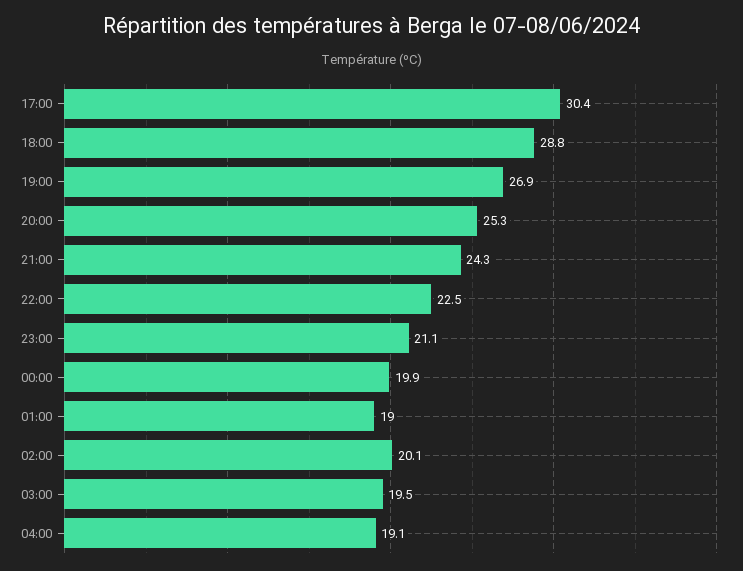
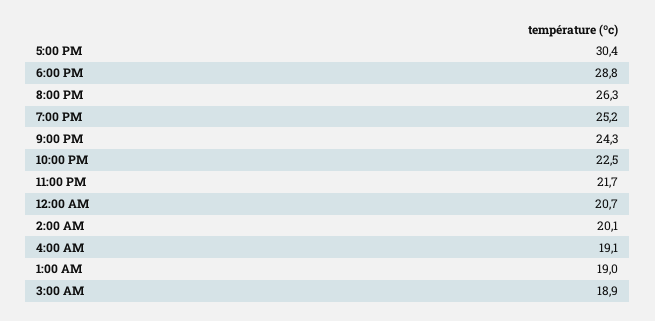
  {
    "17:00": 30.4,
    "18:00": 28.8,
-   "19:00": 26.9,
+   "19:00": 25.2,
-   "20:00": 25.3,
+   "20:00": 26.3,
    "21:00": 24.3,
    "22:00": 22.5,
-   "23:00": 21.1,
+   "23:00": 21.7,
-   "00:00": 19.9,
+   "00:00": 20.7,
    "01:00": 19,
    "02:00": 20.1,
-   "03:00": 19.5,
+   "03:00": 18.9,
    "04:00": 19.1
  }

